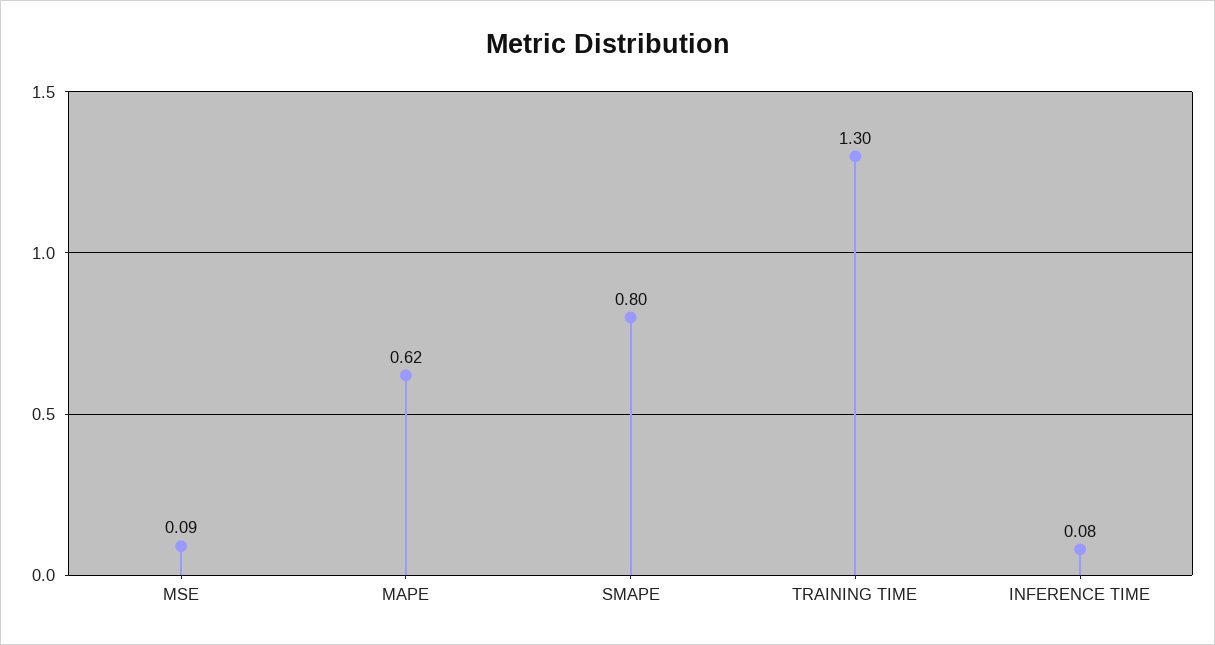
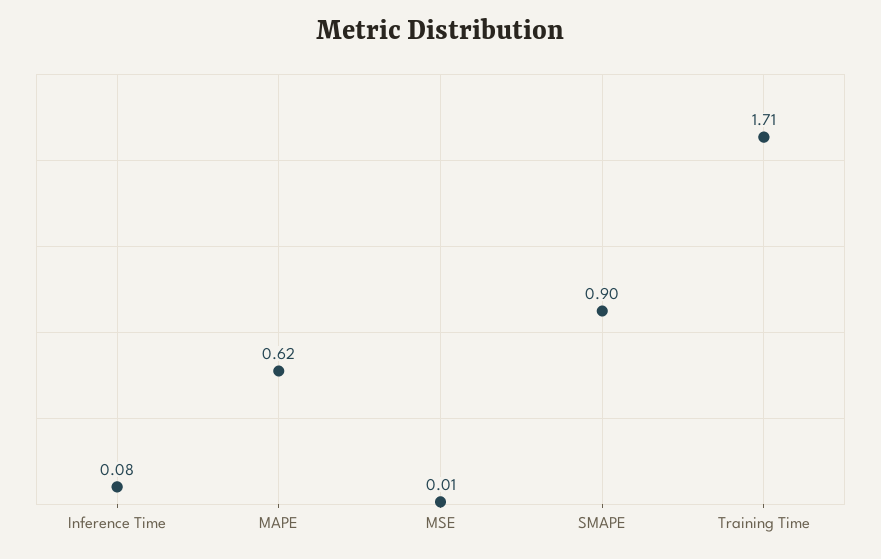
  {
-   "MSE": 0.09,
+   "MSE": 0.01,
    "MAPE": 0.62,
-   "SMAPE": 0.8,
+   "SMAPE": 0.9,
-   "TRAINING TIME": 1.3,
+   "TRAINING TIME": 1.71,
    "INFERENCE TIME": 0.08
  }

